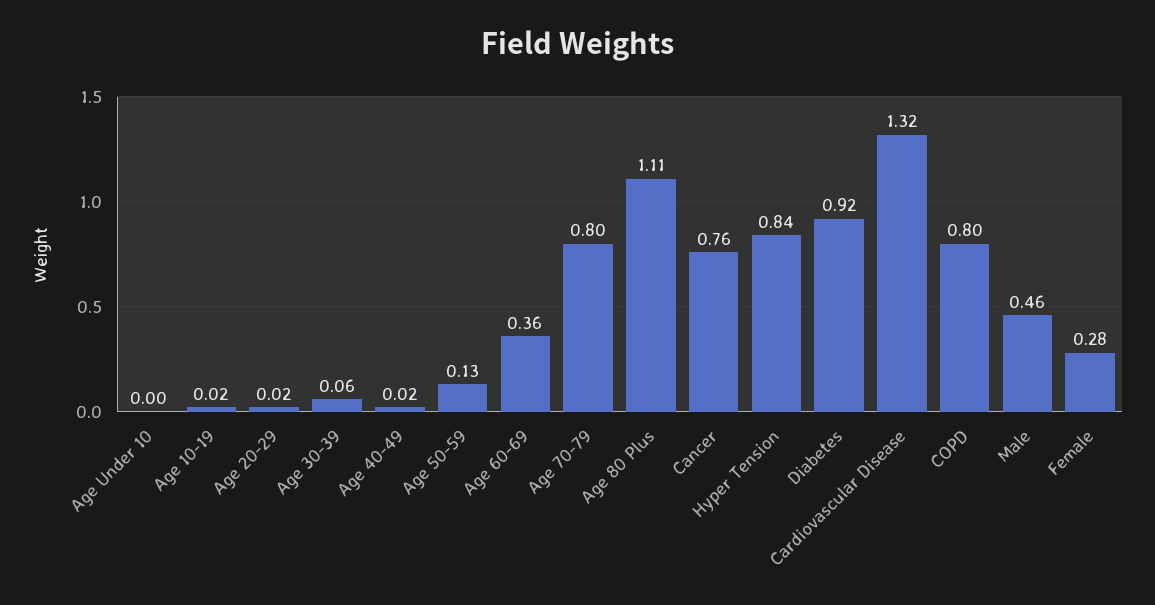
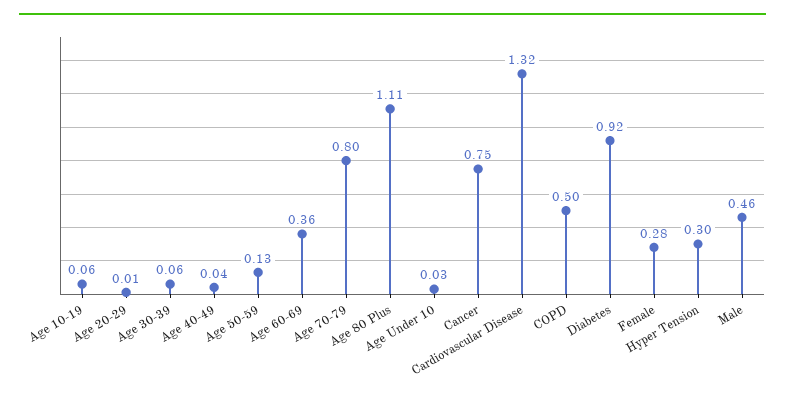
  {
-   "Age Under 10": 0,
+   "Age Under 10": 0.03,
-   "Age 10-19": 0.02,
+   "Age 10-19": 0.06,
-   "Age 20-29": 0.02,
+   "Age 20-29": 0.01,
    "Age 30-39": 0.06,
-   "Age 40-49": 0.02,
+   "Age 40-49": 0.04,
    "Age 50-59": 0.13,
    "Age 60-69": 0.36,
    "Age 70-79": 0.8,
    "Age 80 Plus": 1.11,
-   "Cancer": 0.76,
+   "Cancer": 0.75,
-   "Hyper Tension": 0.84,
+   "Hyper Tension": 0.3,
    "Diabetes": 0.92,
    "Cardiovascular Disease": 1.32,
-   "COPD": 0.8,
+   "COPD": 0.5,
    "Male": 0.46,
    "Female": 0.28
  }

